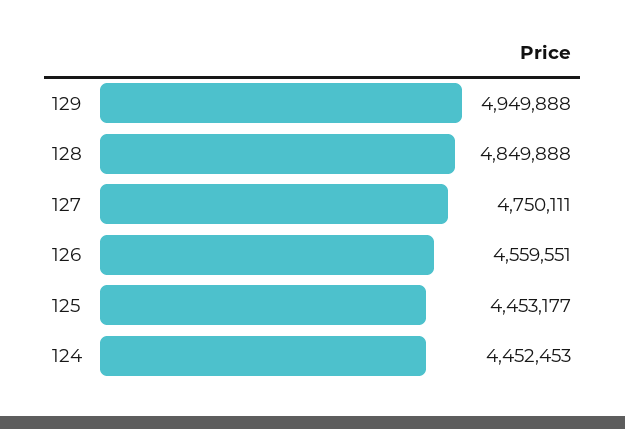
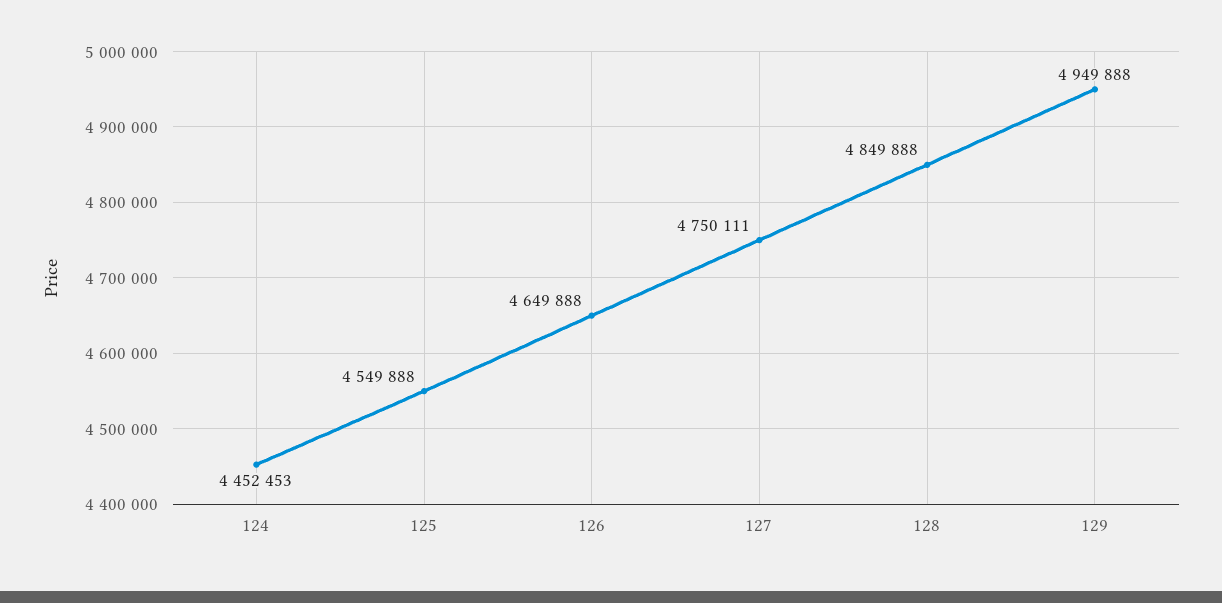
  {
    "129": 4949888,
    "128": 4849888,
    "127": 4750111,
-   "126": 4559551,
+   "126": 4649888,
-   "125": 4453177,
+   "125": 4549888,
    "124": 4452453
  }

